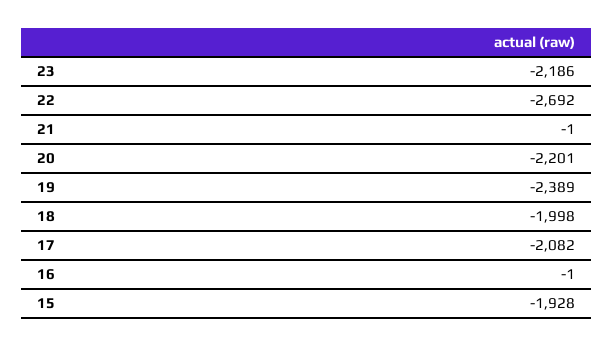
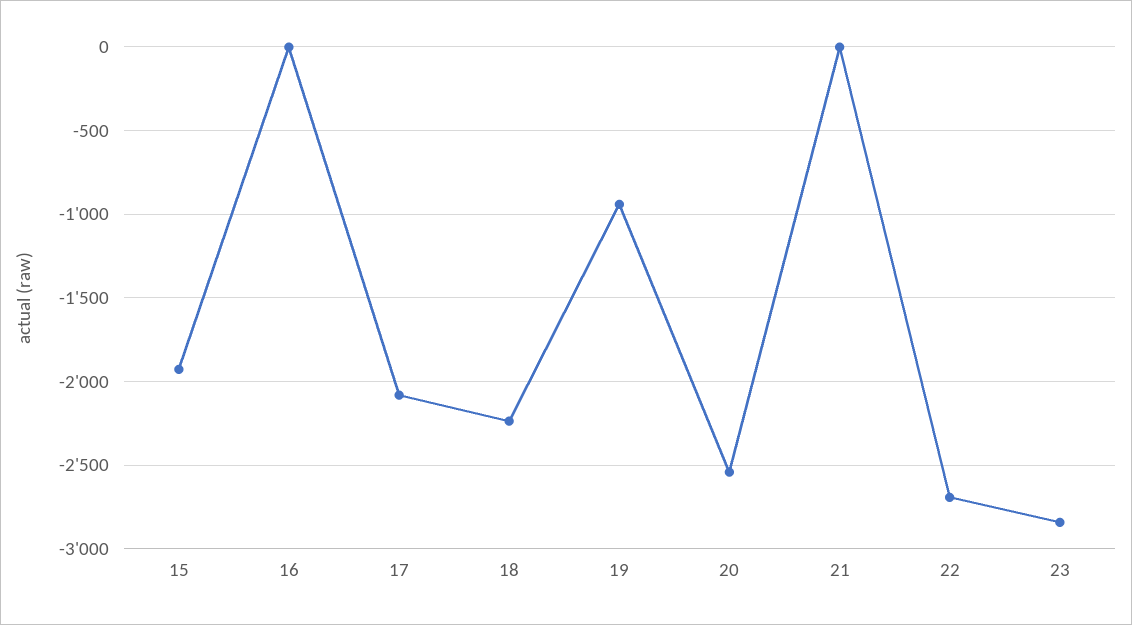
  {
-   "23": -2186,
+   "23": -2850,
    "22": -2692,
    "21": -1,
-   "20": -2201,
+   "20": -2550,
-   "19": -2389,
+   "19": -950,
-   "18": -1998,
+   "18": -2250,
    "17": -2082,
    "16": -1,
    "15": -1928
  }

